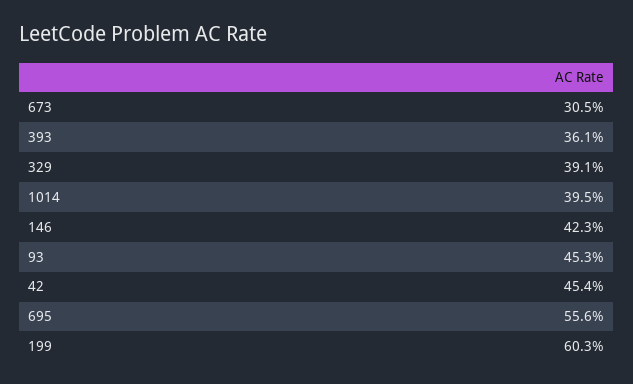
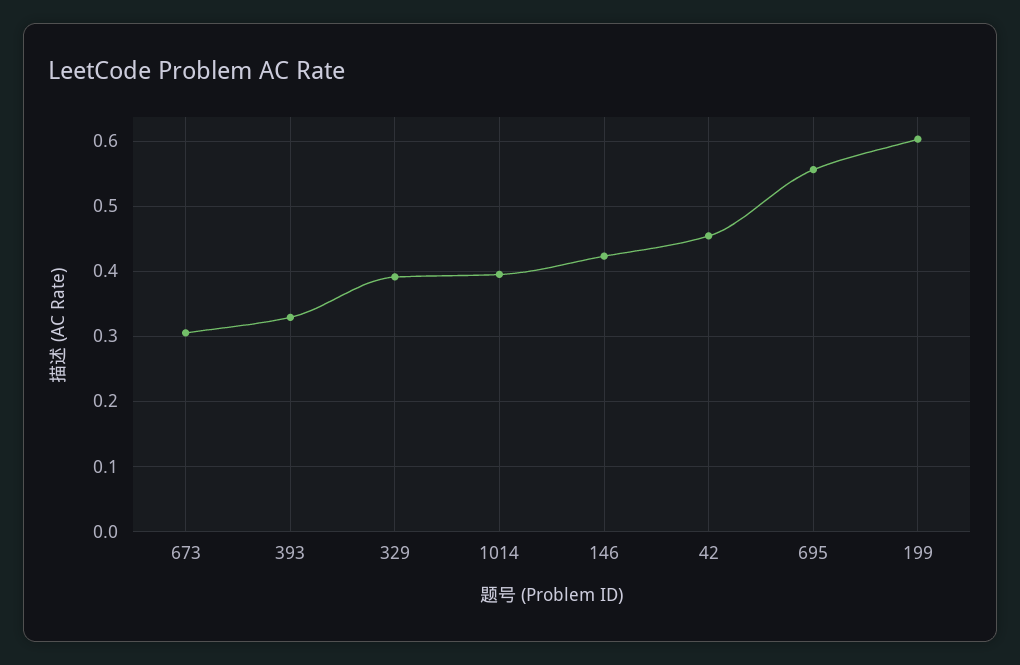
  {
    "673": 0.305,
-   "393": 0.361,
+   "393": 0.33,
    "329": 0.391,
    "1014": 0.395,
    "146": 0.423,
-   "93": 0.453,
    "42": 0.454,
    "695": 0.556,
    "199": 0.603
  }

